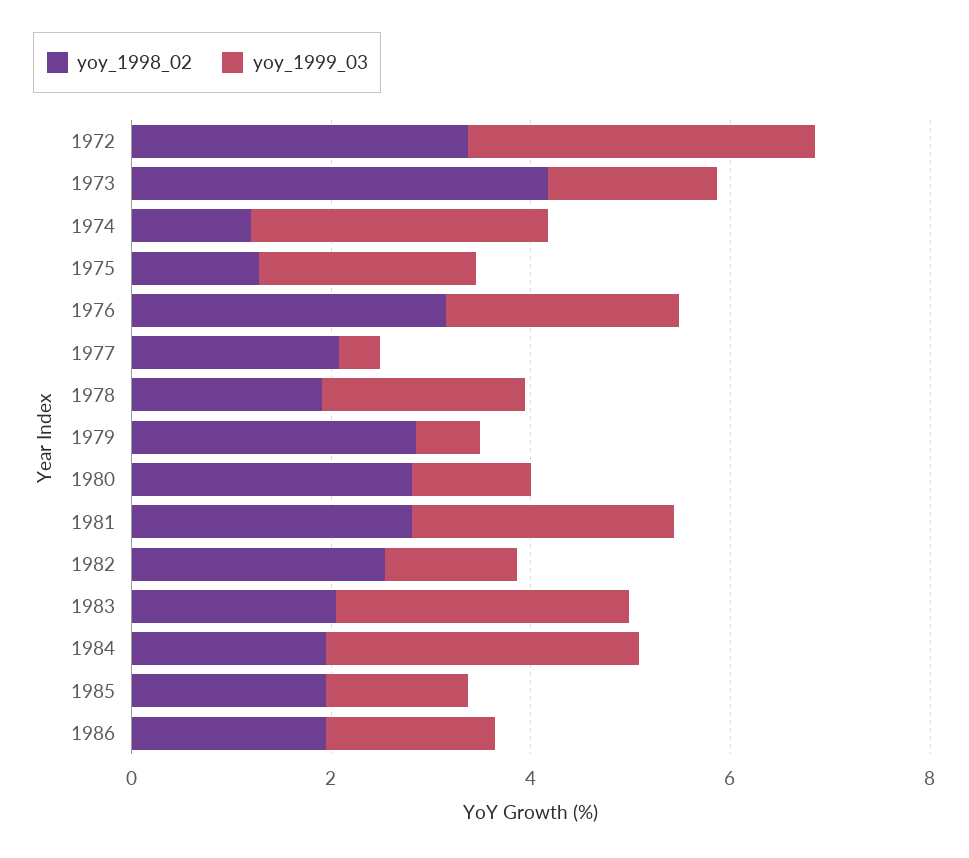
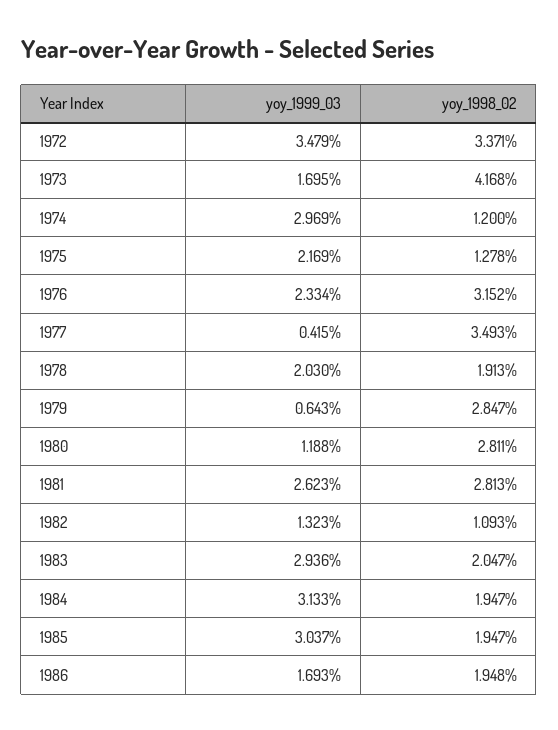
  {
    "yoy_1998_02": {
      "1972": 3.371,
      "1973": 4.168,
      "1974": 1.2,
      "1975": 1.278,
      "1976": 3.152,
-     "1977": 2,
+     "1977": 3.493,
      "1978": 1.913,
      "1979": 2.847,
      "1980": 2.811,
      "1981": 2.813,
-     "1982": 2.5,
+     "1982": 1.093,
      "1983": 2.047,
      "1984": 1.947,
      "1985": 1.947,
      "1986": 1.948
    },
    "yoy_1999_03": {
      "1972": 3.479,
      "1973": 1.695,
      "1974": 2.969,
      "1975": 2.169,
      "1976": 2.334,
      "1977": 0.415,
      "1978": 2.03,
      "1979": 0.643,
      "1980": 1.188,
      "1981": 2.623,
      "1982": 1.323,
      "1983": 2.936,
      "1984": 3.133,
-     "1985": 1.5,
+     "1985": 3.037,
      "1986": 1.693
    }
  }

